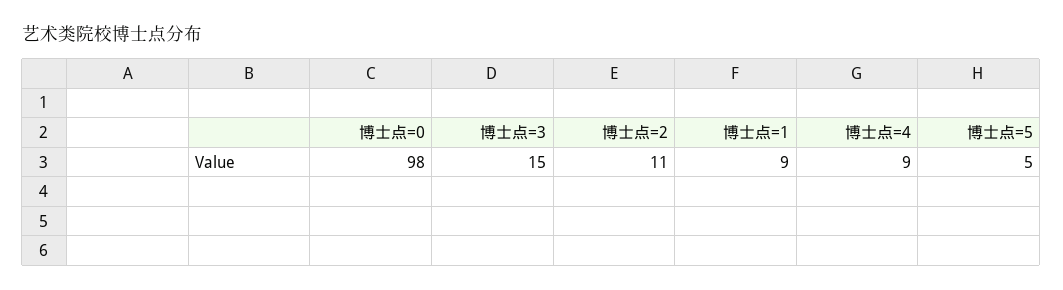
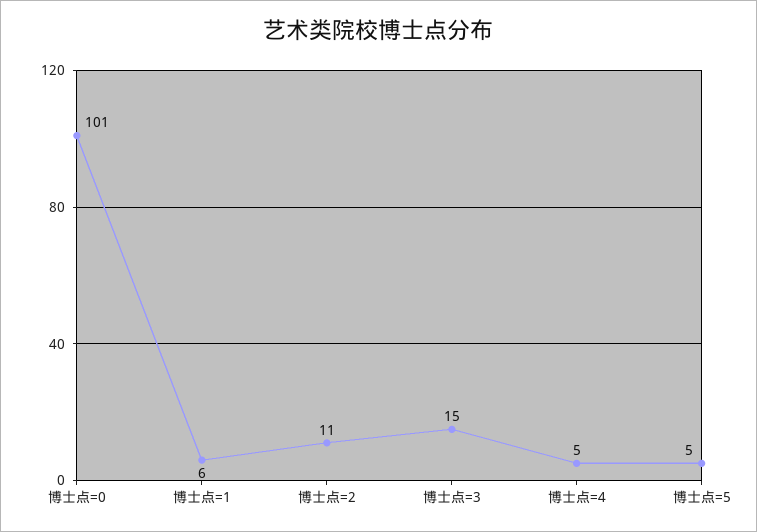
  {
-   "博士点=0": 98,
+   "博士点=0": 101,
    "博士点=3": 15,
    "博士点=2": 11,
-   "博士点=1": 9,
+   "博士点=1": 6,
-   "博士点=4": 9,
+   "博士点=4": 5,
    "博士点=5": 5
  }

